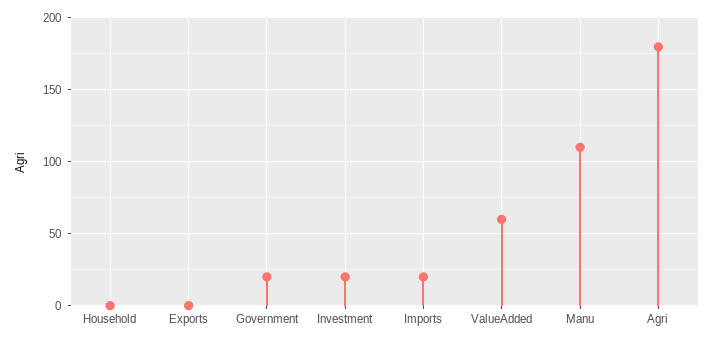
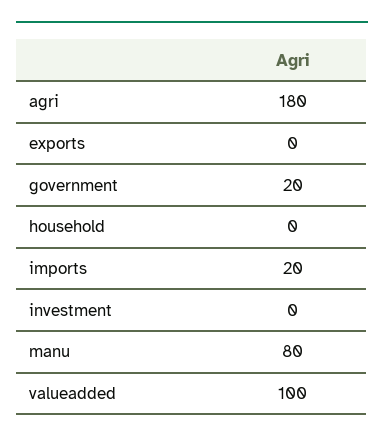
  {
    "Household": 0,
    "Exports": 0,
    "Government": 20,
-   "Investment": 20,
+   "Investment": 0,
    "Imports": 20,
-   "ValueAdded": 60,
+   "ValueAdded": 100,
-   "Manu": 110,
+   "Manu": 80,
    "Agri": 180
  }

